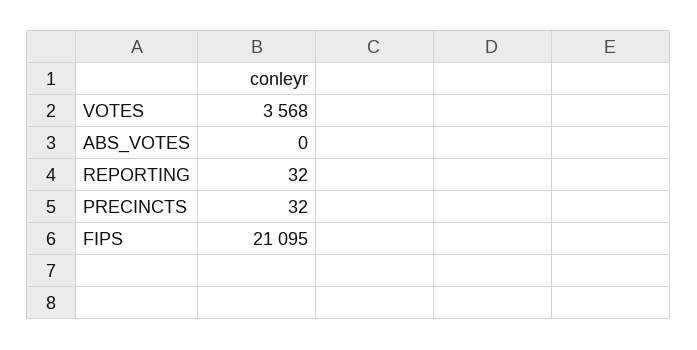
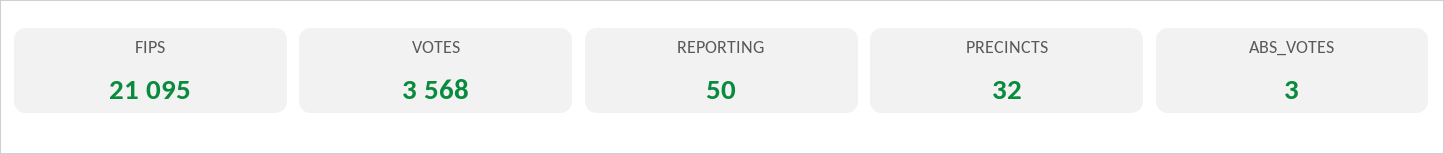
  {
    "VOTES": 3568,
-   "ABS_VOTES": 0,
+   "ABS_VOTES": 3,
-   "REPORTING": 32,
+   "REPORTING": 50,
    "PRECINCTS": 32,
    "FIPS": 21095
  }

